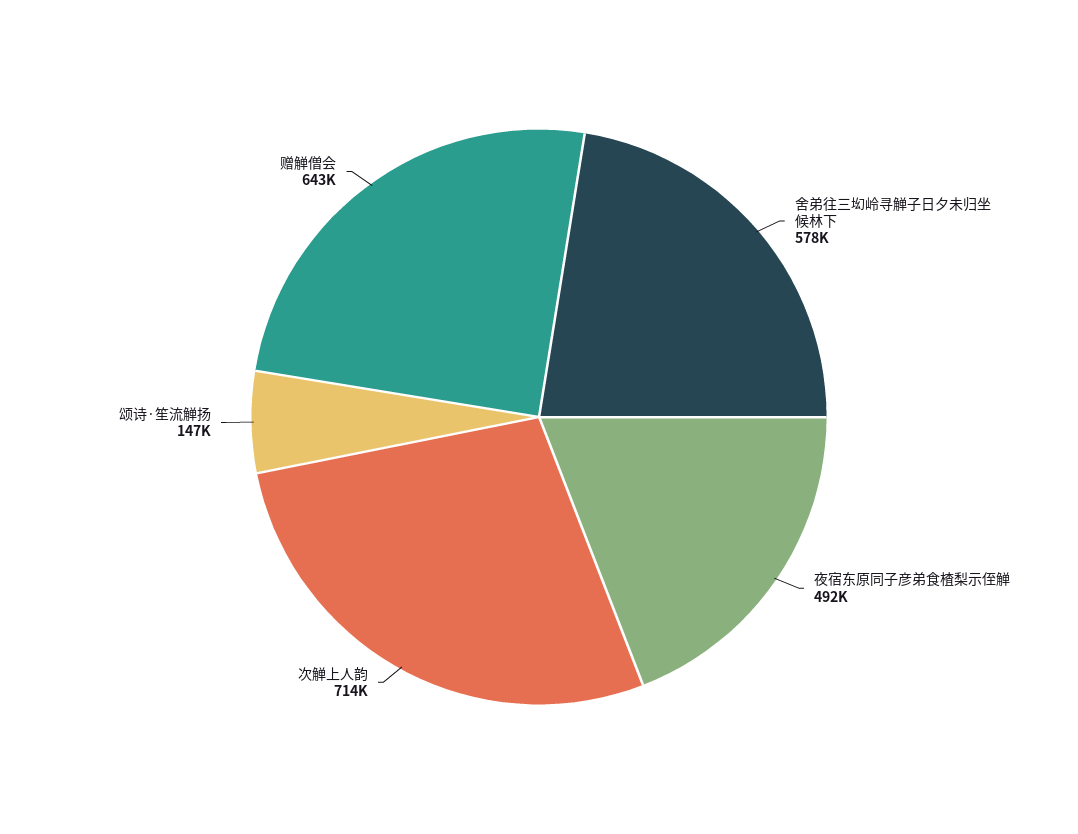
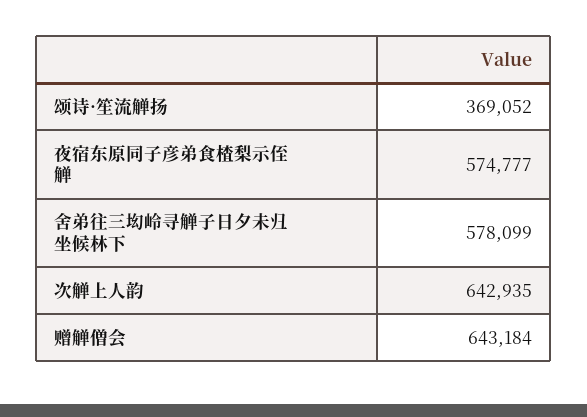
  {
    "舍弟往三㘭岭寻觯子日夕未归坐候林下": 578099,
-   "夜宿东原同子彦弟食楂梨示侄觯": 492000,
+   "夜宿东原同子彦弟食楂梨示侄觯": 574777,
-   "次觯上人韵": 714000,
+   "次觯上人韵": 642935,
-   "颂诗·笙流觯扬": 147000,
+   "颂诗·笙流觯扬": 369052,
    "赠觯僧会": 643184
  }

